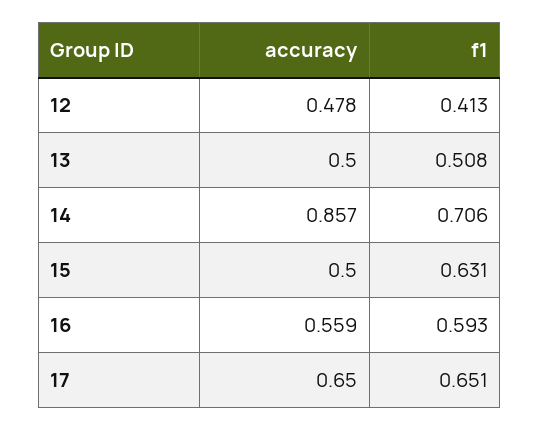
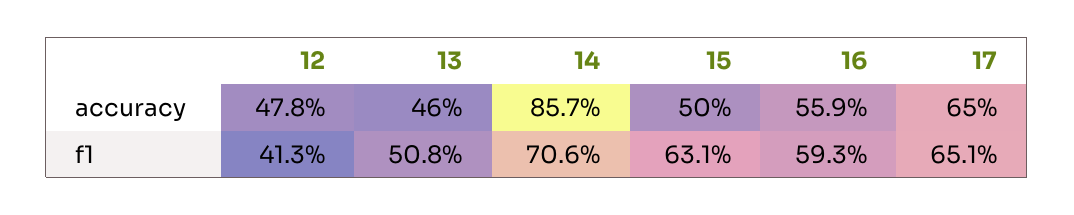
  {
    "accuracy": {
      "12": 0.478,
-     "13": 0.5,
+     "13": 0.46,
      "14": 0.857,
      "15": 0.5,
      "16": 0.559,
      "17": 0.65
    },
    "f1": {
      "12": 0.413,
      "13": 0.508,
      "14": 0.706,
      "15": 0.631,
      "16": 0.593,
      "17": 0.651
    }
  }

